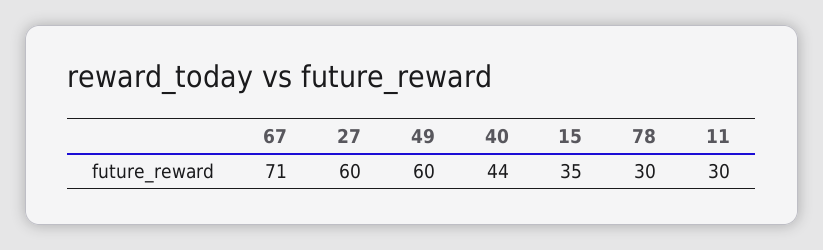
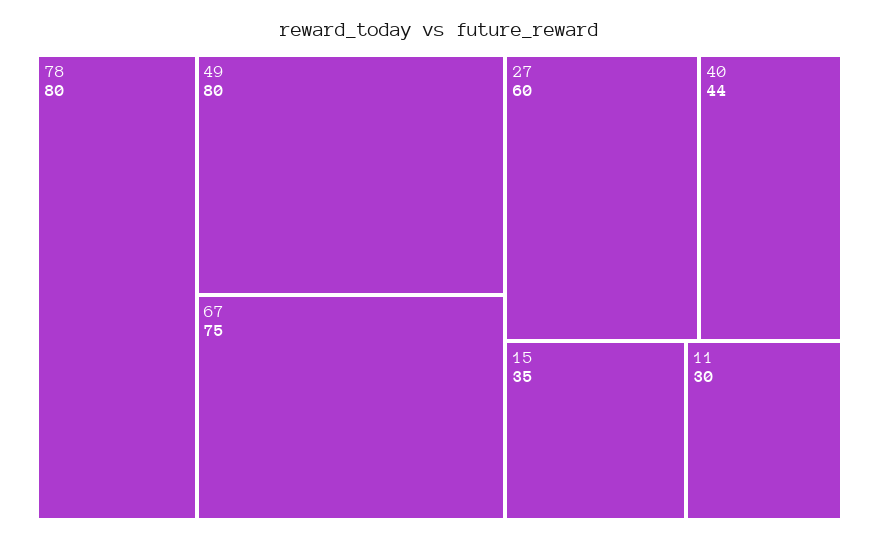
  {
-   "67": 71,
+   "67": 75,
    "27": 60,
-   "49": 60,
+   "49": 80,
    "40": 44,
    "15": 35,
-   "78": 30,
+   "78": 80,
    "11": 30
  }

